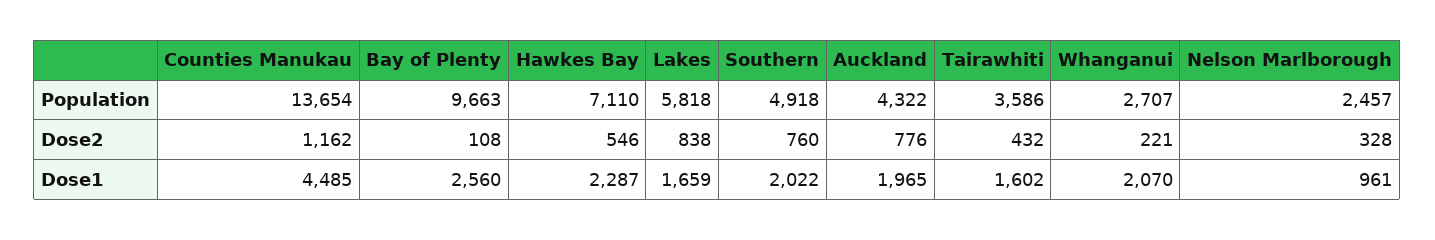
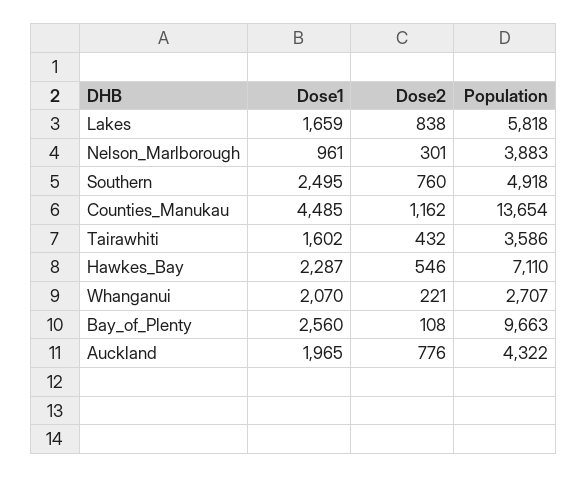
  {
    "Counties Manukau": {
      "Population": 13654,
      "Dose2": 1162,
      "Dose1": 4485
    },
    "Bay of Plenty": {
      "Population": 9663,
      "Dose2": 108,
      "Dose1": 2560
    },
    "Hawkes Bay": {
      "Population": 7110,
      "Dose2": 546,
      "Dose1": 2287
    },
    "Lakes": {
      "Population": 5818,
      "Dose2": 838,
      "Dose1": 1659
    },
    "Southern": {
      "Population": 4918,
      "Dose2": 760,
-     "Dose1": 2022
+     "Dose1": 2495
    },
    "Auckland": {
      "Population": 4322,
      "Dose2": 776,
      "Dose1": 1965
    },
    "Tairawhiti": {
      "Population": 3586,
      "Dose2": 432,
      "Dose1": 1602
    },
    "Whanganui": {
      "Population": 2707,
      "Dose2": 221,
      "Dose1": 2070
    },
    "Nelson Marlborough": {
-     "Population": 2457,
+     "Population": 3883,
-     "Dose2": 328,
+     "Dose2": 301,
      "Dose1": 961
    }
  }

